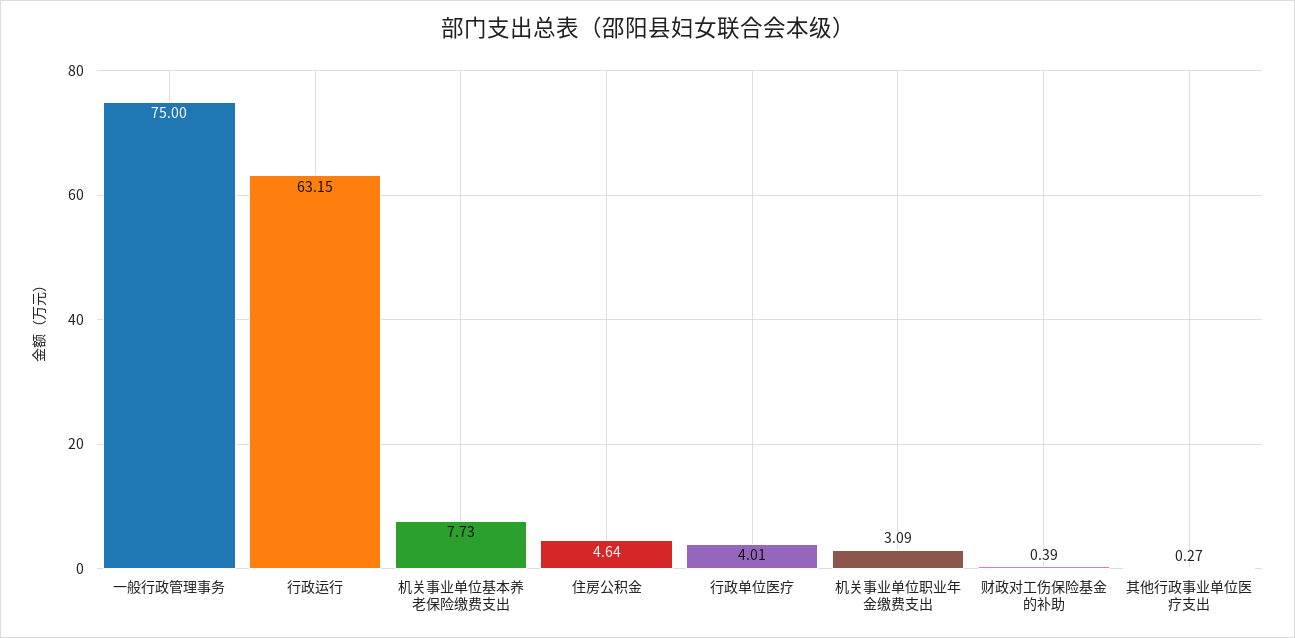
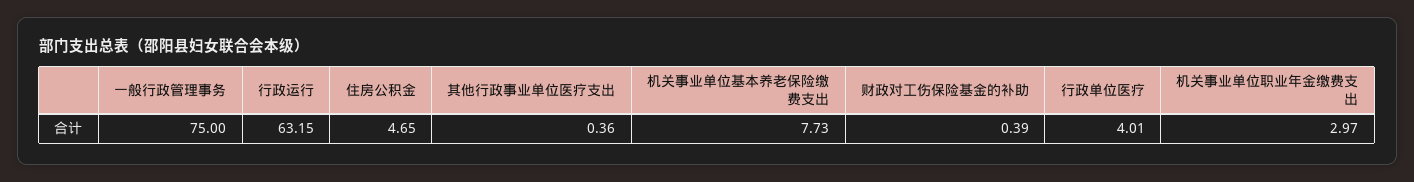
  {
    "一般行政管理事务": 75,
    "行政运行": 63.15,
    "机关事业单位基本养老保险缴费支出": 7.73,
-   "住房公积金": 4.64,
+   "住房公积金": 4.65,
    "行政单位医疗": 4.01,
-   "机关事业单位职业年金缴费支出": 3.09,
+   "机关事业单位职业年金缴费支出": 2.97,
    "财政对工伤保险基金的补助": 0.39,
-   "其他行政事业单位医疗支出": 0.27
+   "其他行政事业单位医疗支出": 0.36
  }

